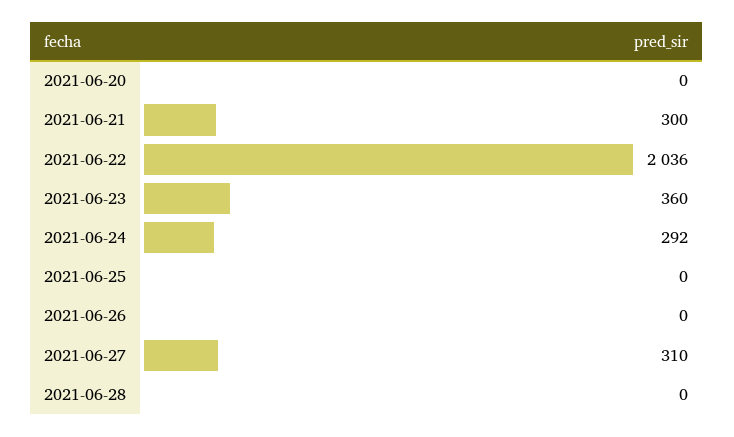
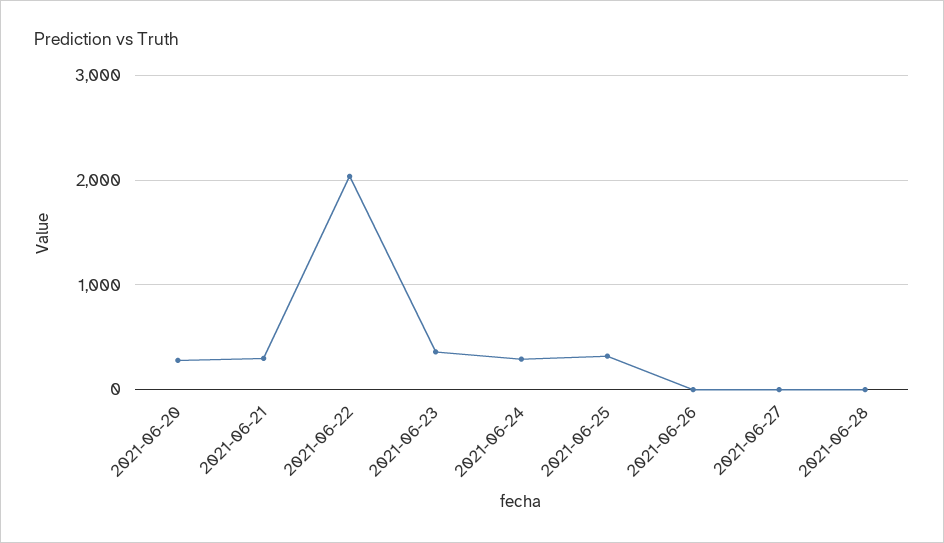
  {
-   "2021-06-20": 0,
+   "2021-06-20": 300,
    "2021-06-21": 300,
    "2021-06-22": 2036,
    "2021-06-23": 360,
    "2021-06-24": 292,
-   "2021-06-25": 0,
+   "2021-06-25": 300,
    "2021-06-26": 0,
-   "2021-06-27": 310,
+   "2021-06-27": 0,
    "2021-06-28": 0
  }

